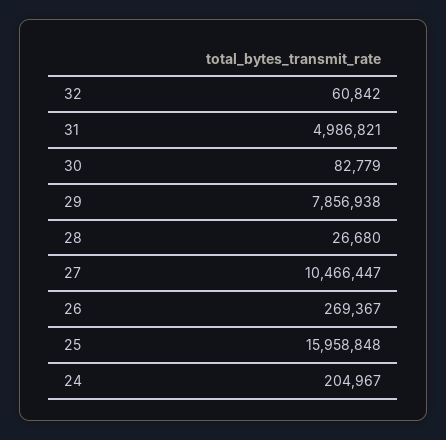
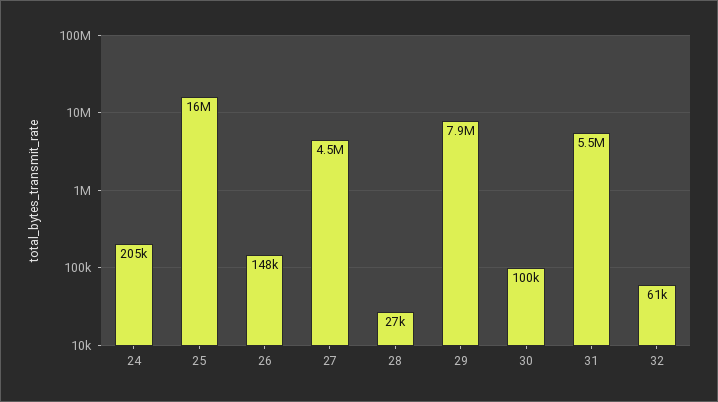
  {
    "32": 60842,
-   "31": 4986821,
+   "31": 5500000,
-   "30": 82779,
+   "30": 100000,
    "29": 7856938,
    "28": 26680,
-   "27": 10466447,
+   "27": 4500000,
-   "26": 269367,
+   "26": 148000,
    "25": 15958848,
    "24": 204967
  }

